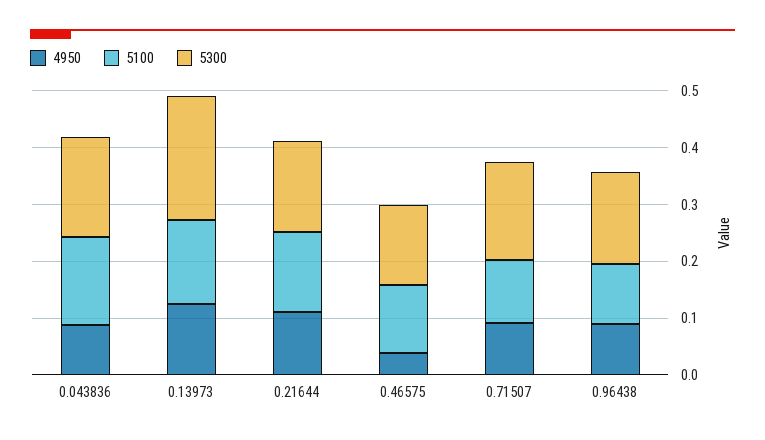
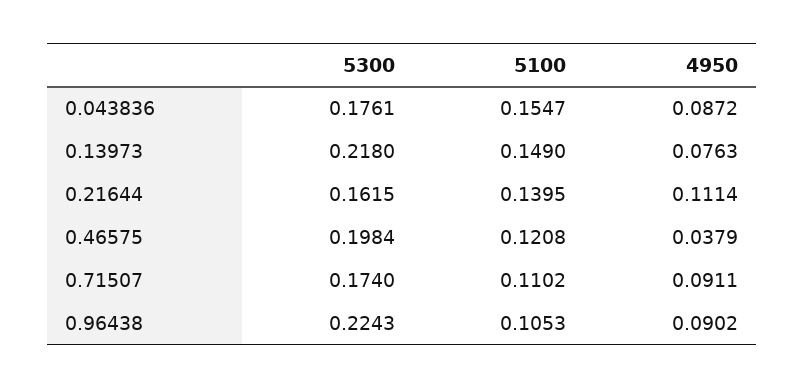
  {
    "4950": {
      "0.043836": 0.0872,
-     "0.13973": 0.12,
+     "0.13973": 0.0763,
      "0.21644": 0.1114,
      "0.46575": 0.0379,
      "0.71507": 0.0911,
      "0.96438": 0.0902
    },
    "5100": {
      "0.043836": 0.1547,
      "0.13973": 0.149,
      "0.21644": 0.1395,
      "0.46575": 0.1208,
      "0.71507": 0.1102,
      "0.96438": 0.1053
    },
    "5300": {
      "0.043836": 0.1761,
      "0.13973": 0.218,
      "0.21644": 0.1615,
-     "0.46575": 0.14,
+     "0.46575": 0.1984,
      "0.71507": 0.174,
-     "0.96438": 0.16
+     "0.96438": 0.2243
    }
  }

